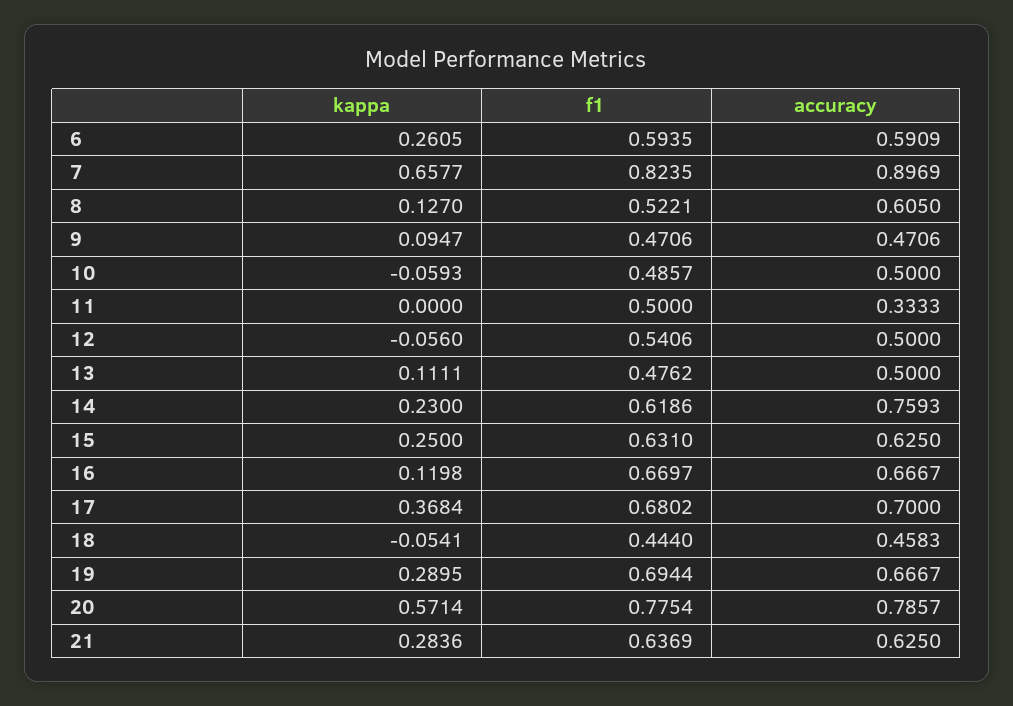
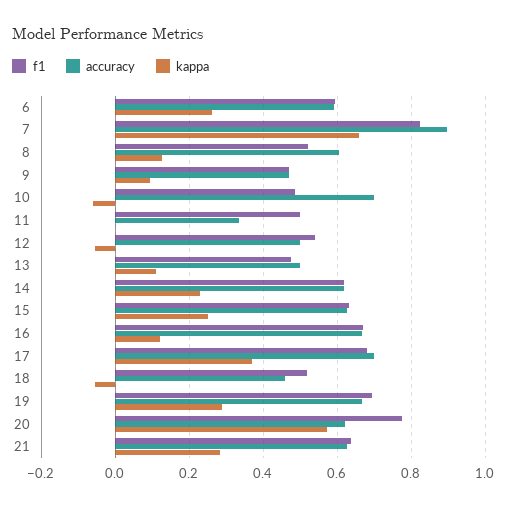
  {
    "kappa": {
      "6": 0.2605,
      "7": 0.6577,
      "8": 0.127,
      "9": 0.0947,
      "10": -0.0593,
      "11": 0,
      "12": -0.056,
      "13": 0.1111,
      "14": 0.23,
      "15": 0.25,
      "16": 0.1198,
      "17": 0.3684,
      "18": -0.0541,
      "19": 0.2895,
      "20": 0.5714,
      "21": 0.2836
    },
    "f1": {
      "6": 0.5935,
      "7": 0.8235,
      "8": 0.5221,
      "9": 0.4706,
      "10": 0.4857,
      "11": 0.5,
      "12": 0.5406,
      "13": 0.4762,
      "14": 0.6186,
      "15": 0.631,
      "16": 0.6697,
      "17": 0.6802,
-     "18": 0.444,
+     "18": 0.52,
      "19": 0.6944,
      "20": 0.7754,
      "21": 0.6369
    },
    "accuracy": {
      "6": 0.5909,
      "7": 0.8969,
      "8": 0.605,
      "9": 0.4706,
-     "10": 0.5,
+     "10": 0.7,
      "11": 0.3333,
      "12": 0.5,
      "13": 0.5,
-     "14": 0.7593,
+     "14": 0.62,
      "15": 0.625,
      "16": 0.6667,
      "17": 0.7,
      "18": 0.4583,
      "19": 0.6667,
-     "20": 0.7857,
+     "20": 0.62,
      "21": 0.625
    }
  }

